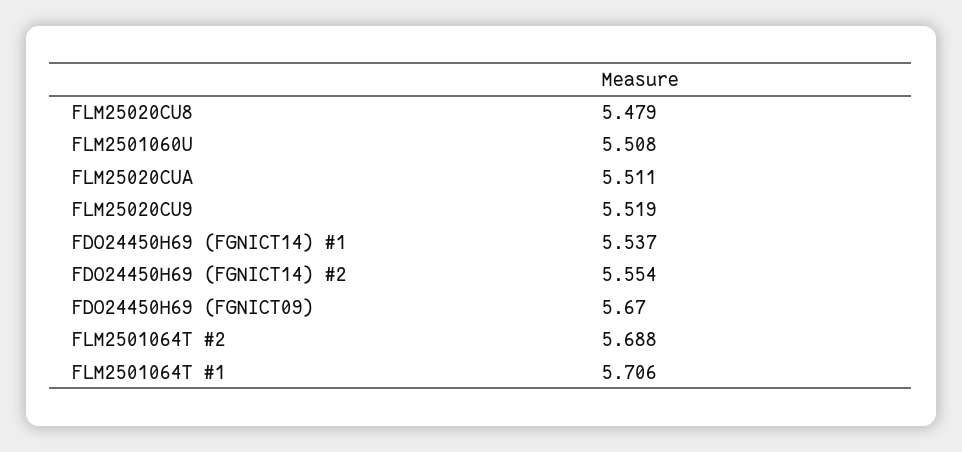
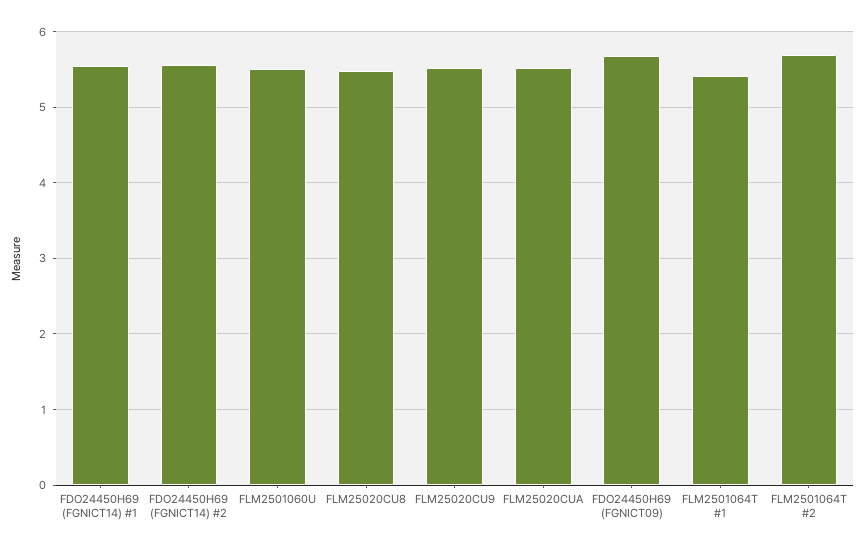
  {
    "FLM25020CU8": 5.479,
    "FLM2501060U": 5.508,
    "FLM25020CUA": 5.511,
    "FLM25020CU9": 5.519,
    "FDO24450H69 (FGNICT14) #1": 5.537,
    "FDO24450H69 (FGNICT14) #2": 5.554,
    "FDO24450H69 (FGNICT09)": 5.67,
    "FLM2501064T #2": 5.688,
-   "FLM2501064T #1": 5.706
+   "FLM2501064T #1": 5.4
  }

